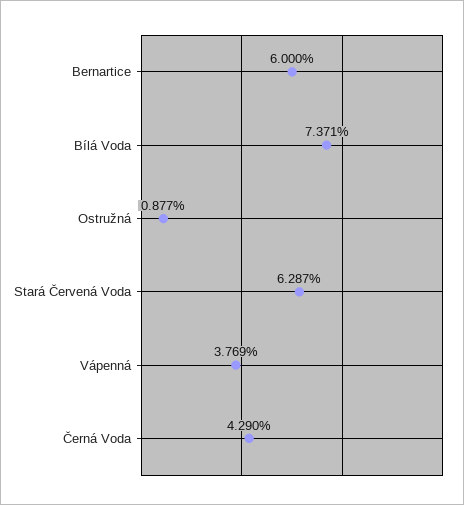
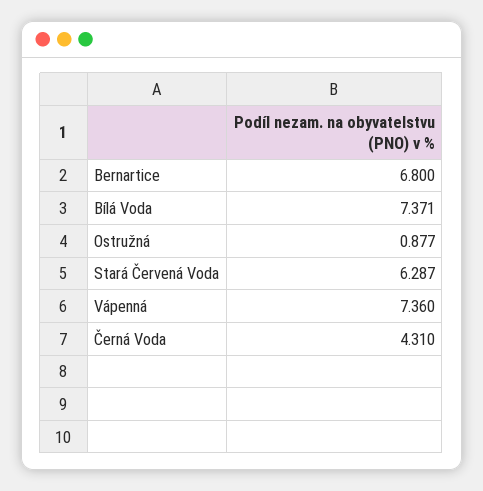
  {
-   "Bernartice": 6,
+   "Bernartice": 6.8,
    "Bílá Voda": 7.371,
    "Ostružná": 0.877,
    "Stará Červená Voda": 6.287,
-   "Vápenná": 3.769,
+   "Vápenná": 7.36,
-   "Černá Voda": 4.29
+   "Černá Voda": 4.31
  }

